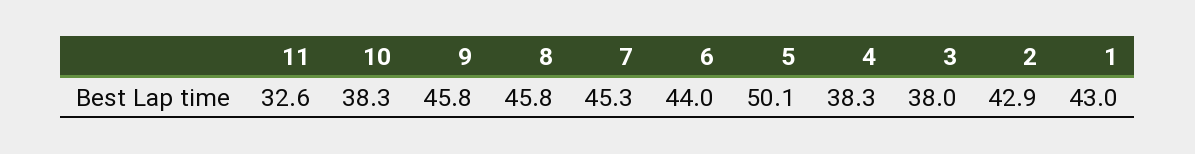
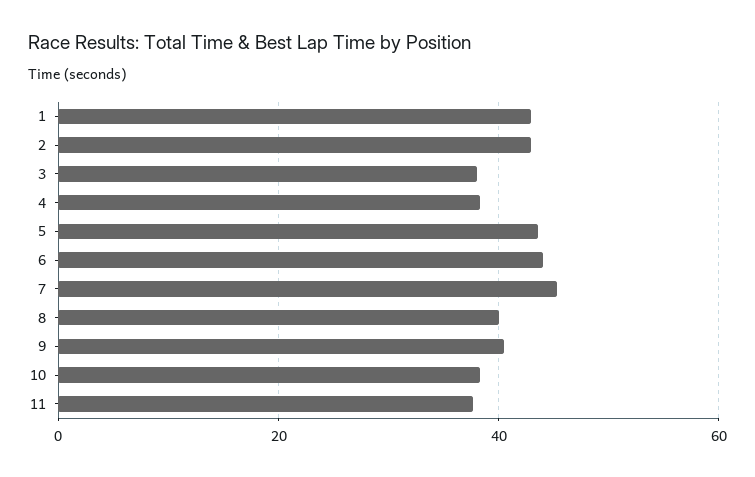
  {
-   "11": 32.6,
+   "11": 38,
    "10": 38.3,
-   "9": 45.8,
+   "9": 40,
-   "8": 45.8,
+   "8": 40,
    "7": 45.3,
    "6": 44,
-   "5": 50.1,
+   "5": 44,
    "4": 38.3,
    "3": 38,
    "2": 42.9,
    "1": 43
  }

